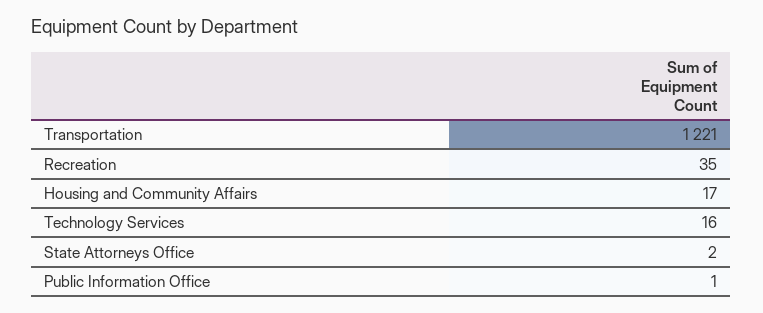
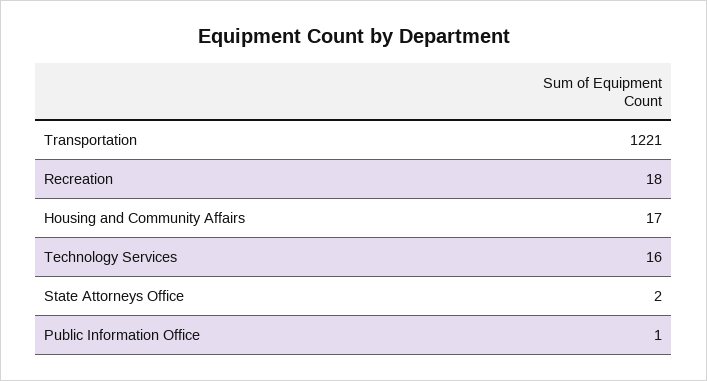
  {
    "Transportation": 1221,
-   "Recreation": 35,
+   "Recreation": 18,
    "Housing and Community Affairs": 17,
    "Technology Services": 16,
    "State Attorneys Office": 2,
    "Public Information Office": 1
  }

